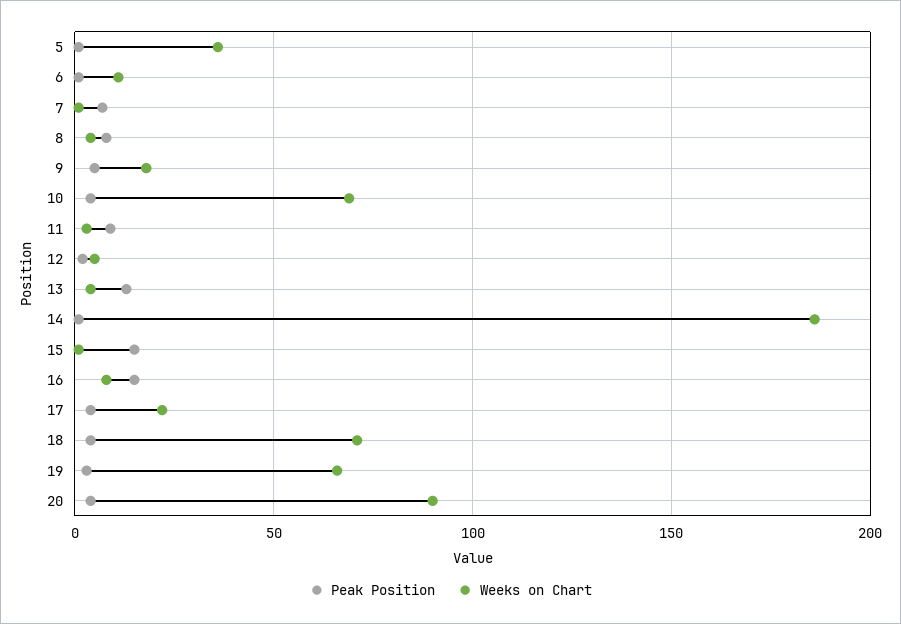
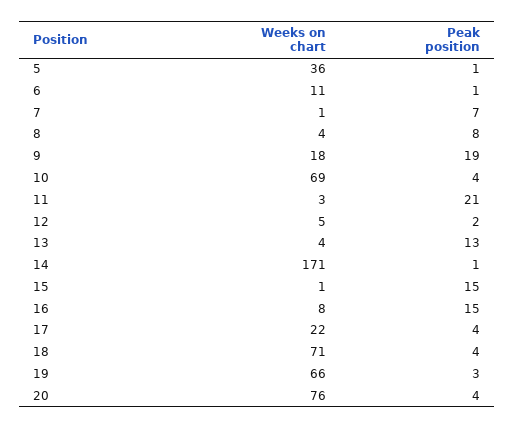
  {
    "Peak Position": {
      "5": 1,
      "6": 1,
      "7": 7,
      "8": 8,
-     "9": 5,
+     "9": 19,
      "10": 4,
-     "11": 10,
+     "11": 21,
      "12": 2,
      "13": 13,
      "14": 1,
      "15": 15,
      "16": 15,
      "17": 4,
      "18": 4,
      "19": 3,
      "20": 4
    },
    "Weeks on Chart": {
      "5": 36,
      "6": 11,
      "7": 1,
      "8": 4,
      "9": 18,
      "10": 69,
      "11": 3,
      "12": 5,
      "13": 4,
-     "14": 185,
+     "14": 171,
      "15": 1,
      "16": 8,
      "17": 22,
      "18": 71,
      "19": 66,
-     "20": 90
+     "20": 76
    }
  }

